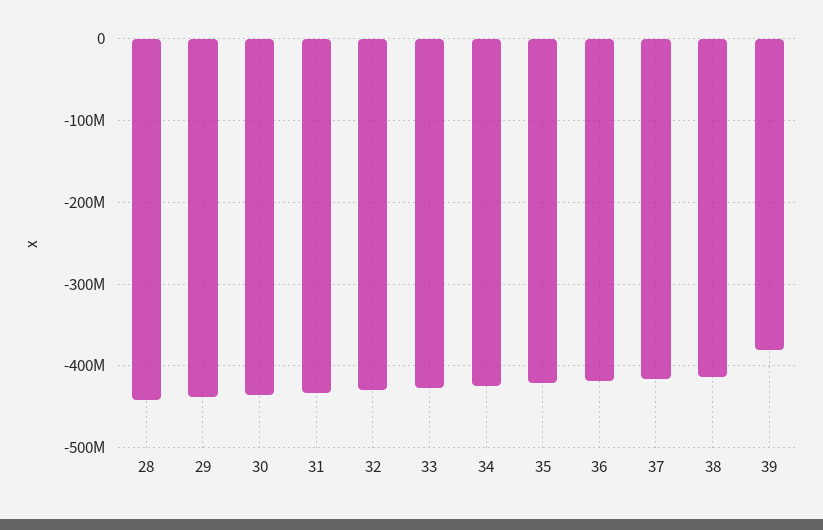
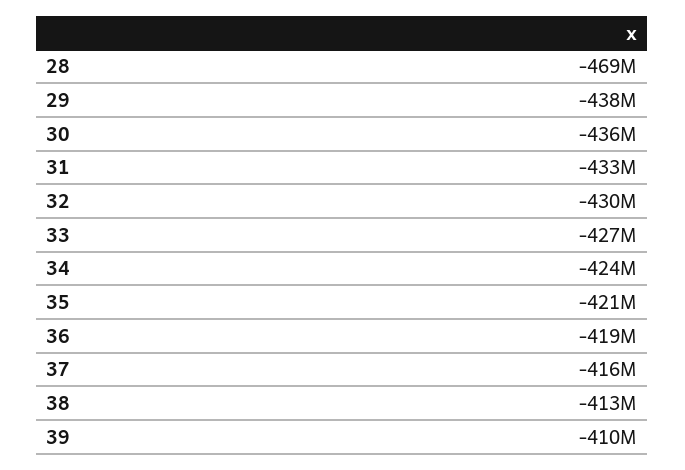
  {
-   "28": -440000000,
+   "28": -469000000,
    "29": -438000000,
    "30": -436000000,
    "31": -433000000,
    "32": -430000000,
    "33": -427000000,
    "34": -424000000,
    "35": -421000000,
    "36": -419000000,
    "37": -416000000,
    "38": -413000000,
-   "39": -380000000
+   "39": -410000000
  }

